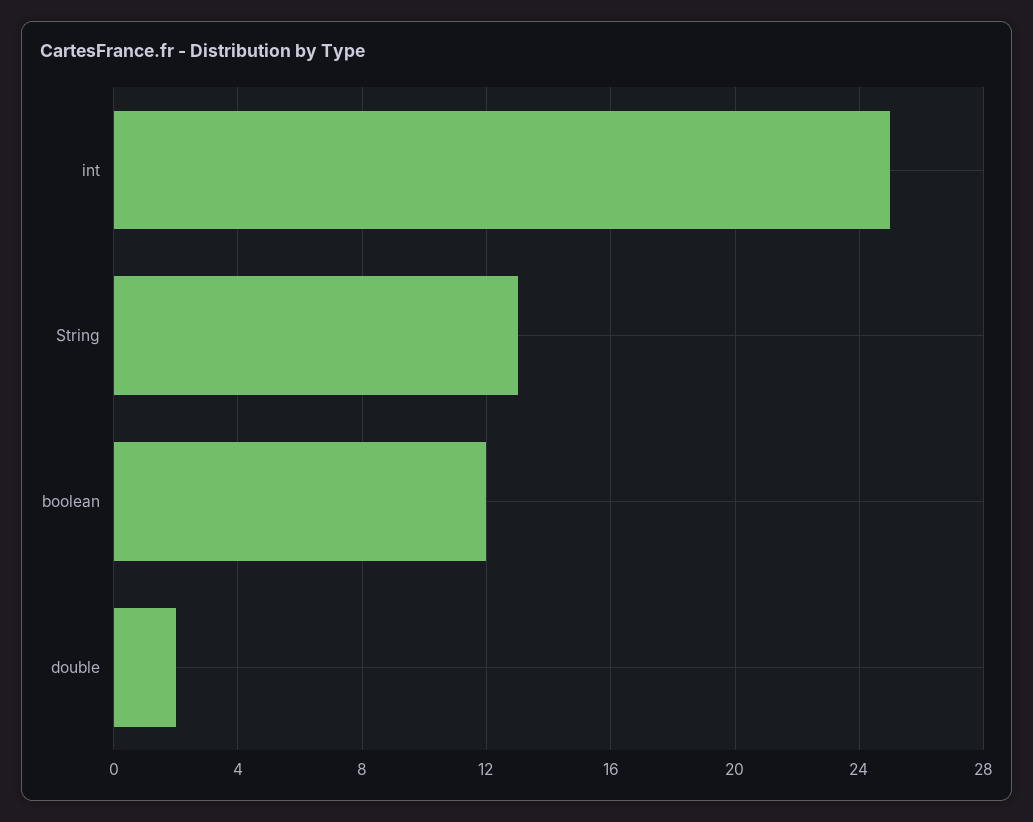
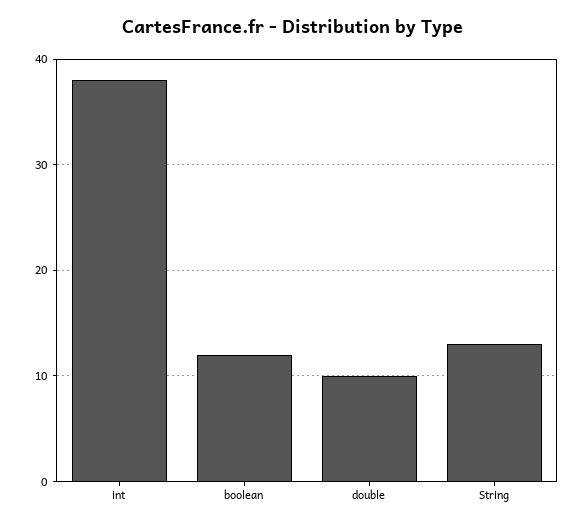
  {
-   "int": 25,
+   "int": 38,
    "String": 13,
    "boolean": 12,
-   "double": 2
+   "double": 10
  }

